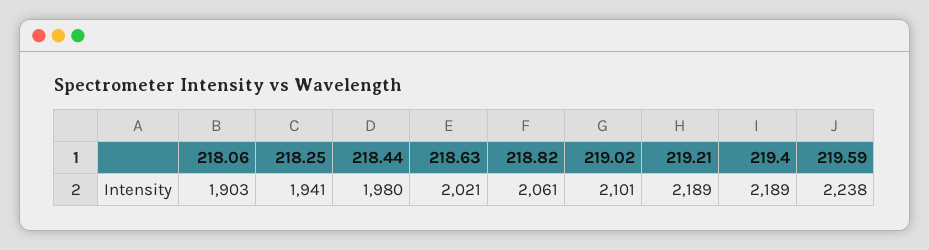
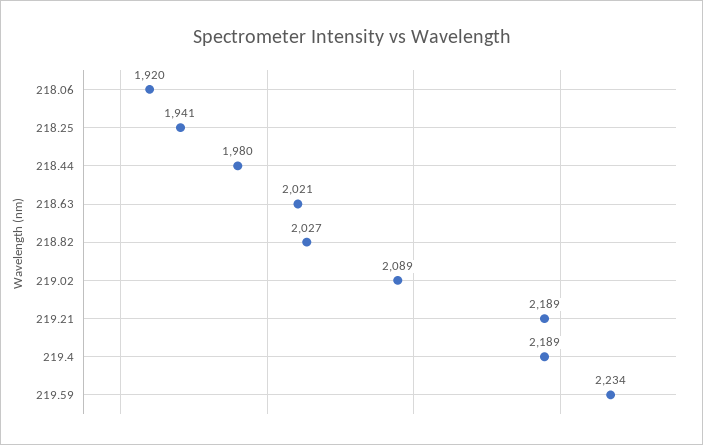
  {
-   "218.06": 1903,
+   "218.06": 1920,
    "218.25": 1941,
    "218.44": 1980,
    "218.63": 2021,
-   "218.82": 2061,
+   "218.82": 2027,
-   "219.02": 2101,
+   "219.02": 2089,
    "219.21": 2189,
    "219.4": 2189,
-   "219.59": 2238
+   "219.59": 2234
  }

